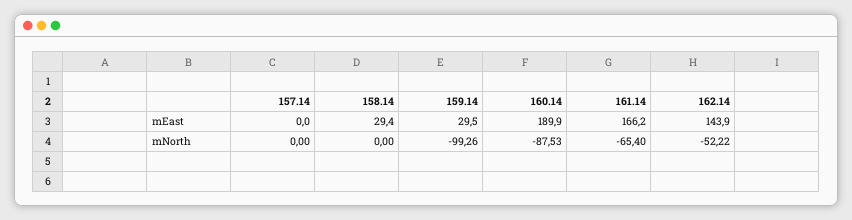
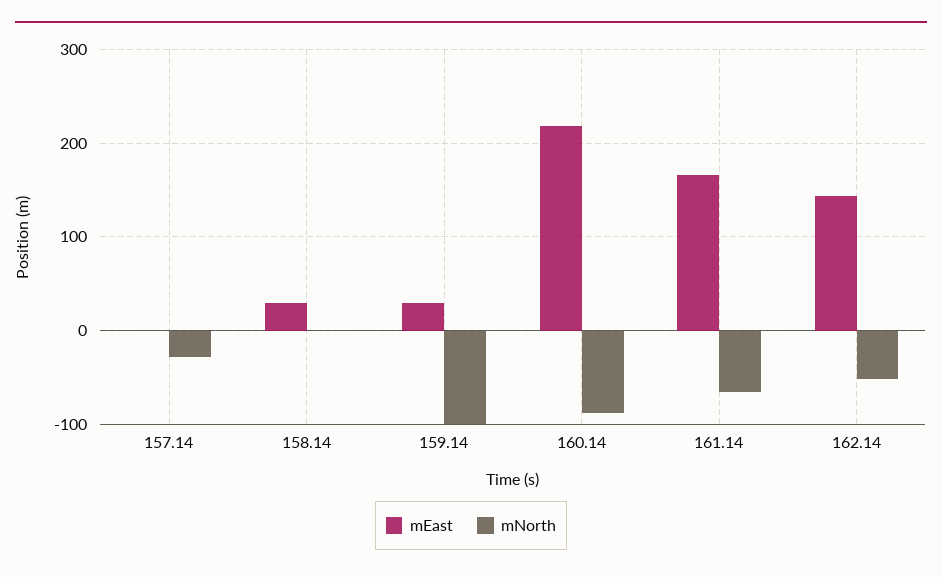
  {
    "mEast": {
      "157.14": 0,
      "158.14": 29.4,
      "159.14": 29.5,
-     "160.14": 189.9,
+     "160.14": 220,
      "161.14": 166.2,
      "162.14": 143.9
    },
    "mNorth": {
-     "157.14": 0,
+     "157.14": -30,
      "158.14": 0,
      "159.14": -99.26,
      "160.14": -87.53,
      "161.14": -65.4,
      "162.14": -52.22
    }
  }

